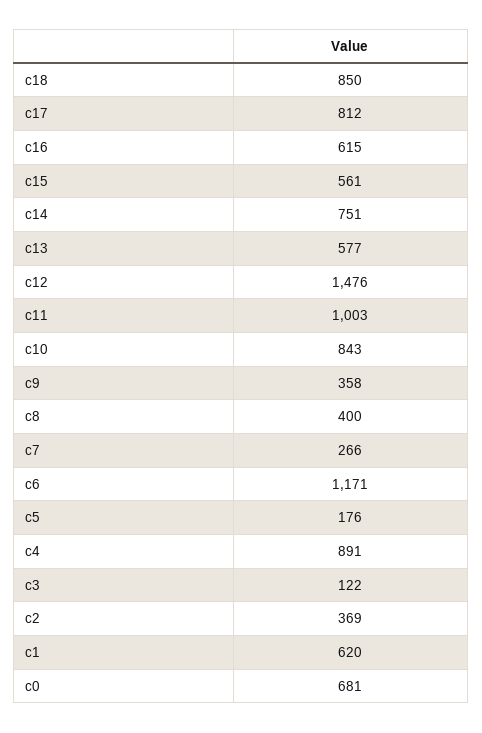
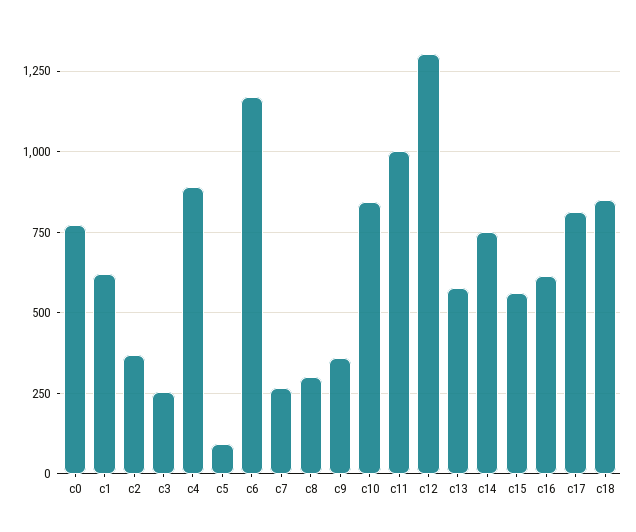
  {
    "c18": 850,
    "c17": 812,
    "c16": 615,
    "c15": 561,
    "c14": 751,
    "c13": 577,
-   "c12": 1476,
+   "c12": 1300,
    "c11": 1003,
    "c10": 843,
    "c9": 358,
-   "c8": 400,
+   "c8": 300,
    "c7": 266,
    "c6": 1171,
-   "c5": 176,
+   "c5": 100,
    "c4": 891,
-   "c3": 122,
+   "c3": 250,
    "c2": 369,
    "c1": 620,
-   "c0": 681
+   "c0": 775
  }

